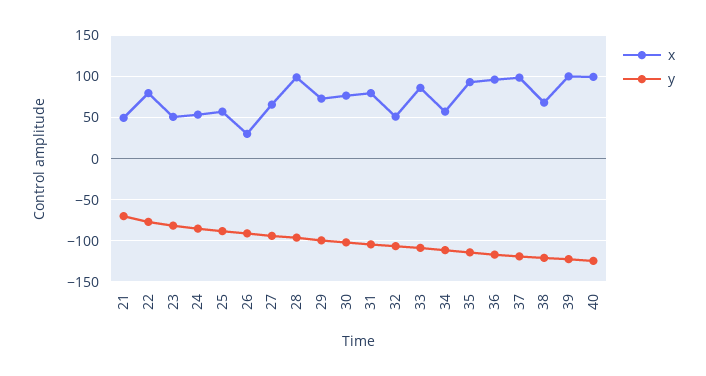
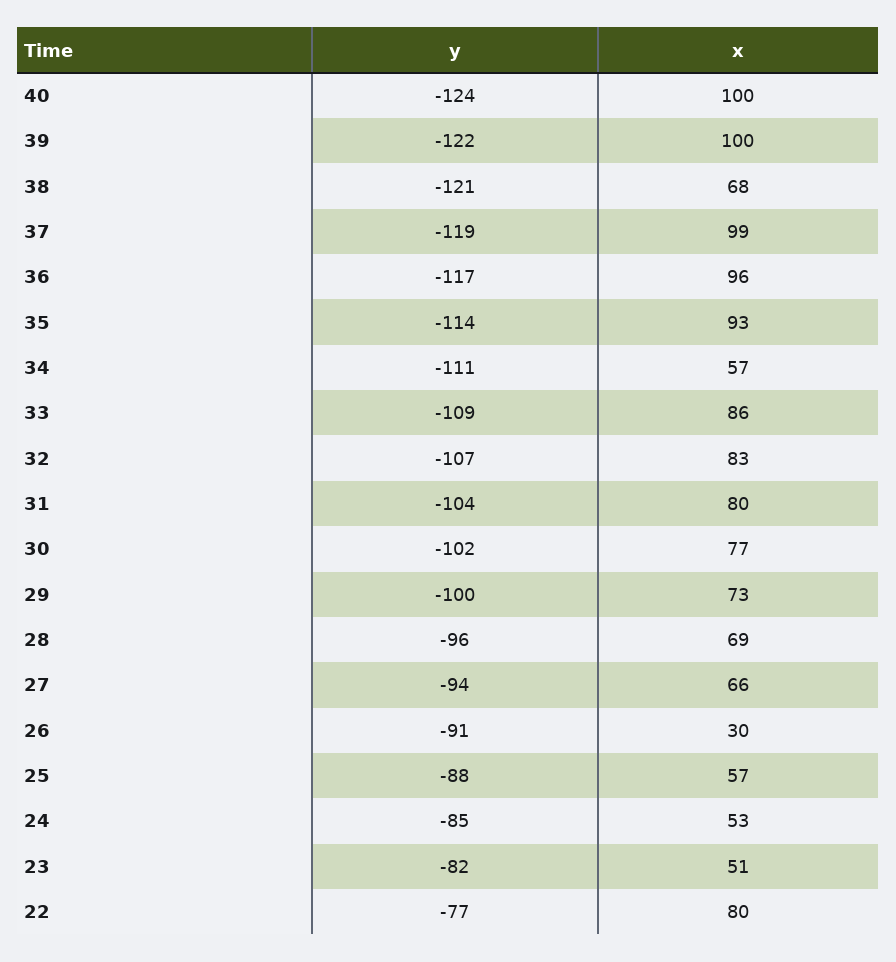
  {
    "x": {
-     "21": 50,
      "22": 80,
      "23": 51,
      "24": 53,
      "25": 57,
      "26": 30,
      "27": 66,
-     "28": 100,
+     "28": 69,
      "29": 73,
      "30": 77,
      "31": 80,
-     "32": 50,
+     "32": 83,
      "33": 86,
      "34": 57,
      "35": 93,
      "36": 96,
      "37": 99,
      "38": 68,
      "39": 100,
      "40": 100
    },
    "y": {
-     "21": -70,
      "22": -77,
      "23": -82,
      "24": -85,
      "25": -88,
      "26": -91,
      "27": -94,
      "28": -96,
      "29": -100,
      "30": -102,
      "31": -104,
      "32": -107,
      "33": -109,
      "34": -111,
      "35": -114,
      "36": -117,
      "37": -119,
      "38": -121,
      "39": -122,
      "40": -124
    }
  }

